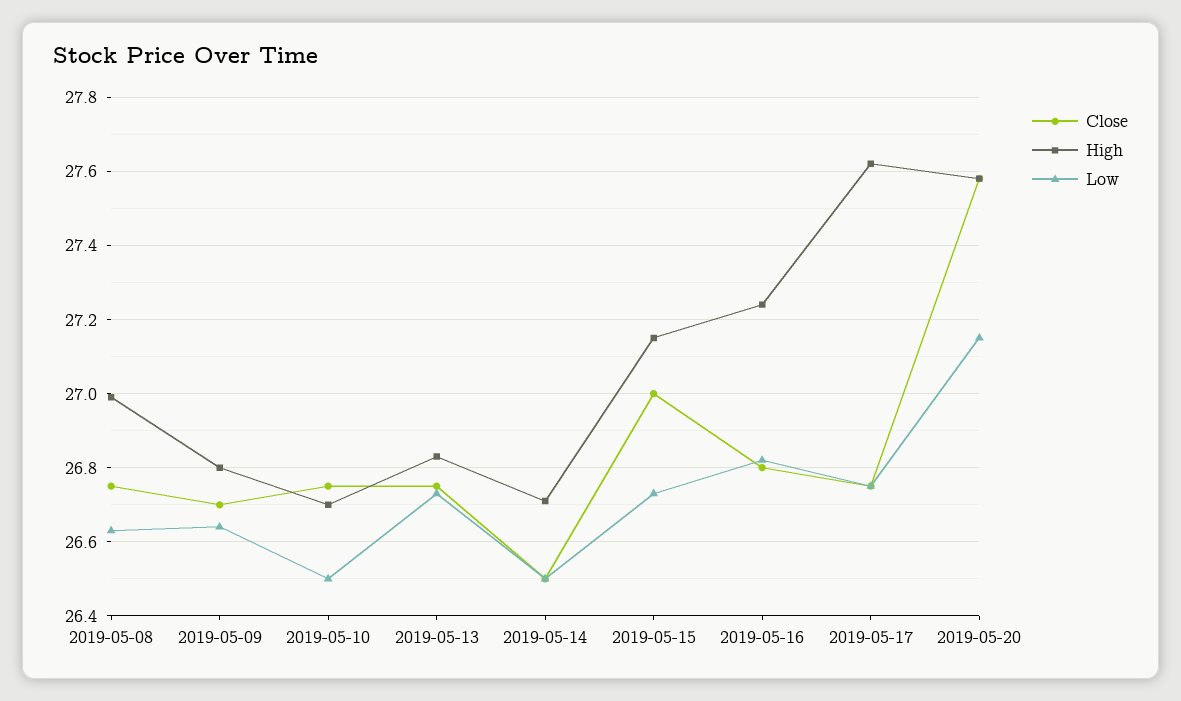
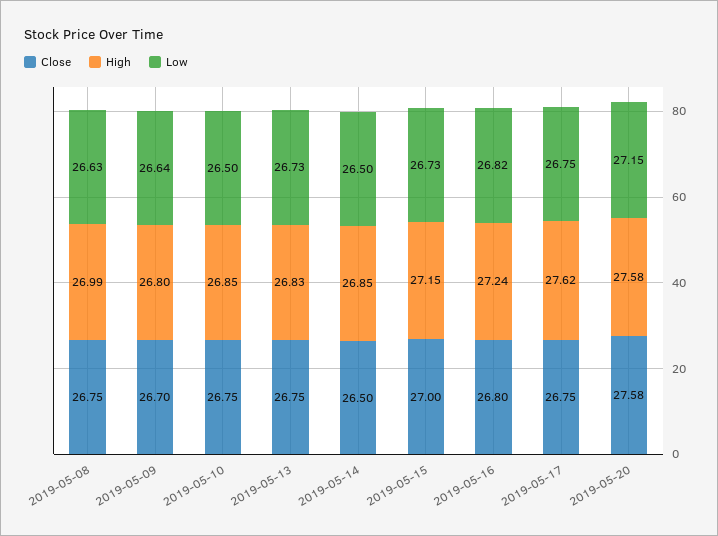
  {
    "Close": {
      "2019-05-08": 26.75,
      "2019-05-09": 26.7,
      "2019-05-10": 26.75,
      "2019-05-13": 26.75,
      "2019-05-14": 26.5,
      "2019-05-15": 27,
      "2019-05-16": 26.8,
      "2019-05-17": 26.75,
      "2019-05-20": 27.58
    },
    "High": {
      "2019-05-08": 26.99,
      "2019-05-09": 26.8,
-     "2019-05-10": 26.7,
+     "2019-05-10": 26.85,
      "2019-05-13": 26.83,
-     "2019-05-14": 26.7,
+     "2019-05-14": 26.85,
      "2019-05-15": 27.15,
      "2019-05-16": 27.24,
      "2019-05-17": 27.62,
      "2019-05-20": 27.58
    },
    "Low": {
      "2019-05-08": 26.63,
      "2019-05-09": 26.64,
      "2019-05-10": 26.5,
      "2019-05-13": 26.73,
      "2019-05-14": 26.5,
      "2019-05-15": 26.73,
      "2019-05-16": 26.82,
      "2019-05-17": 26.75,
      "2019-05-20": 27.15
    }
  }

